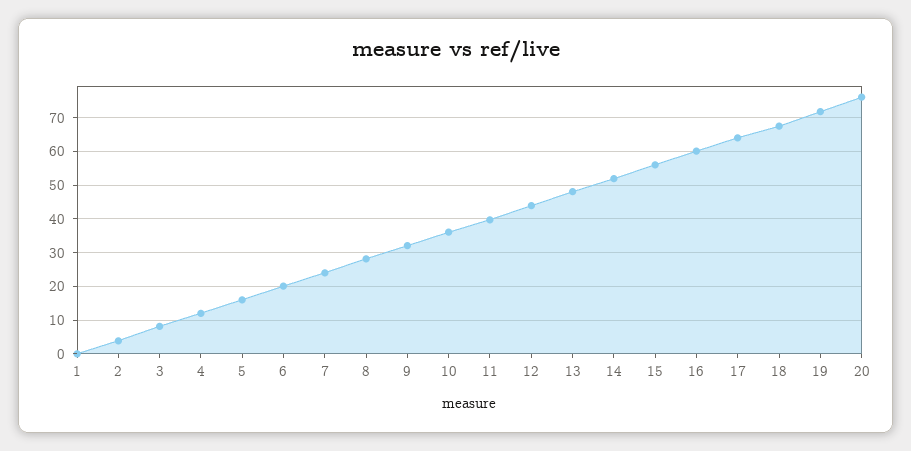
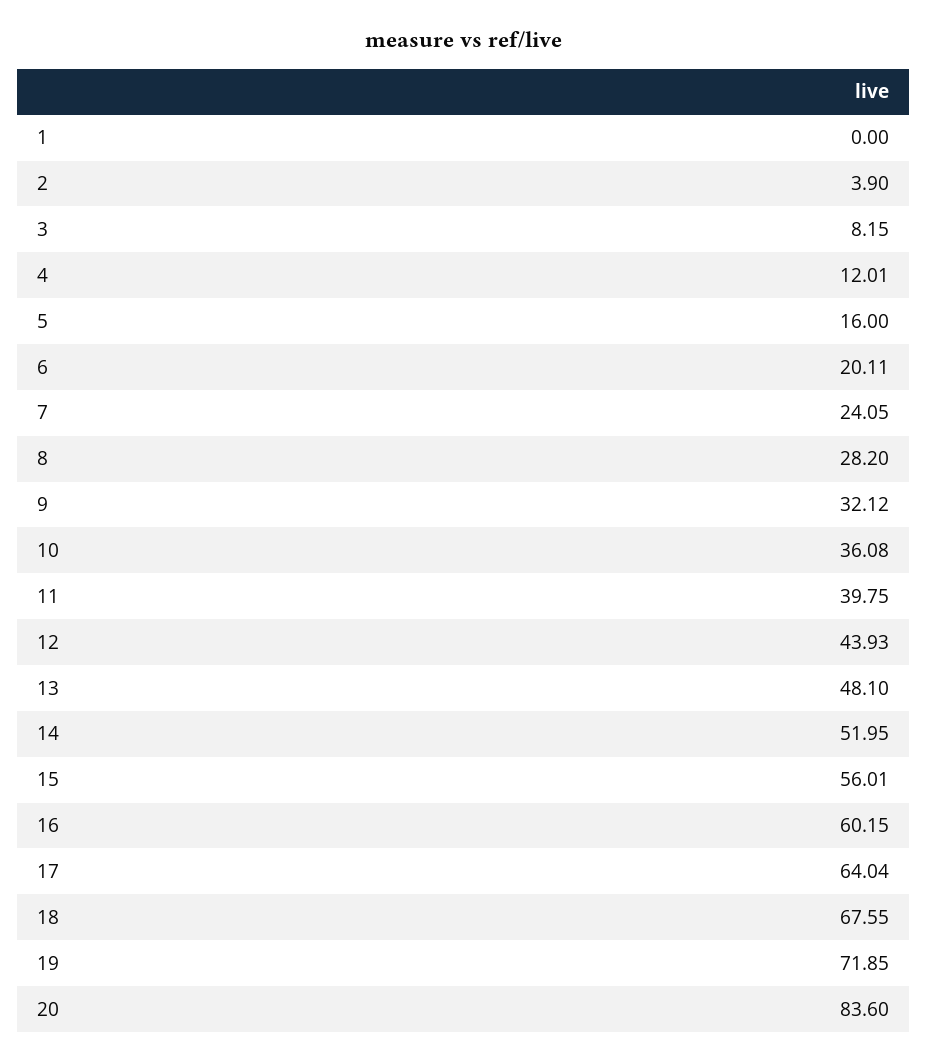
  {
    "1": 0,
    "2": 3.9,
    "3": 8.15,
    "4": 12.01,
    "5": 16,
    "6": 20.11,
    "7": 24.05,
    "8": 28.2,
    "9": 32.12,
    "10": 36.08,
    "11": 39.75,
    "12": 43.93,
    "13": 48.1,
    "14": 51.95,
    "15": 56.01,
    "16": 60.15,
    "17": 64.04,
    "18": 67.55,
    "19": 71.85,
-   "20": 76
+   "20": 83.6
  }

